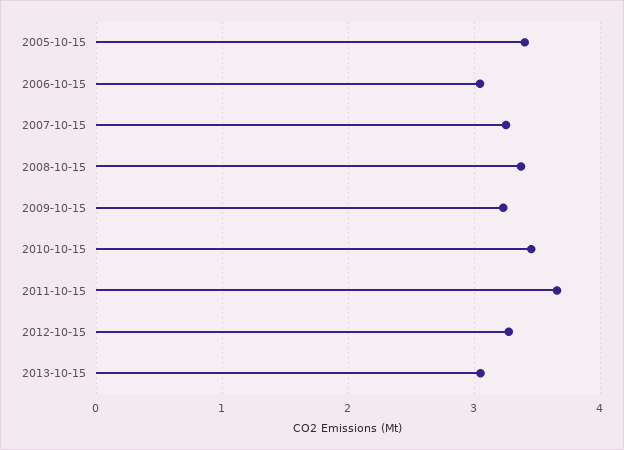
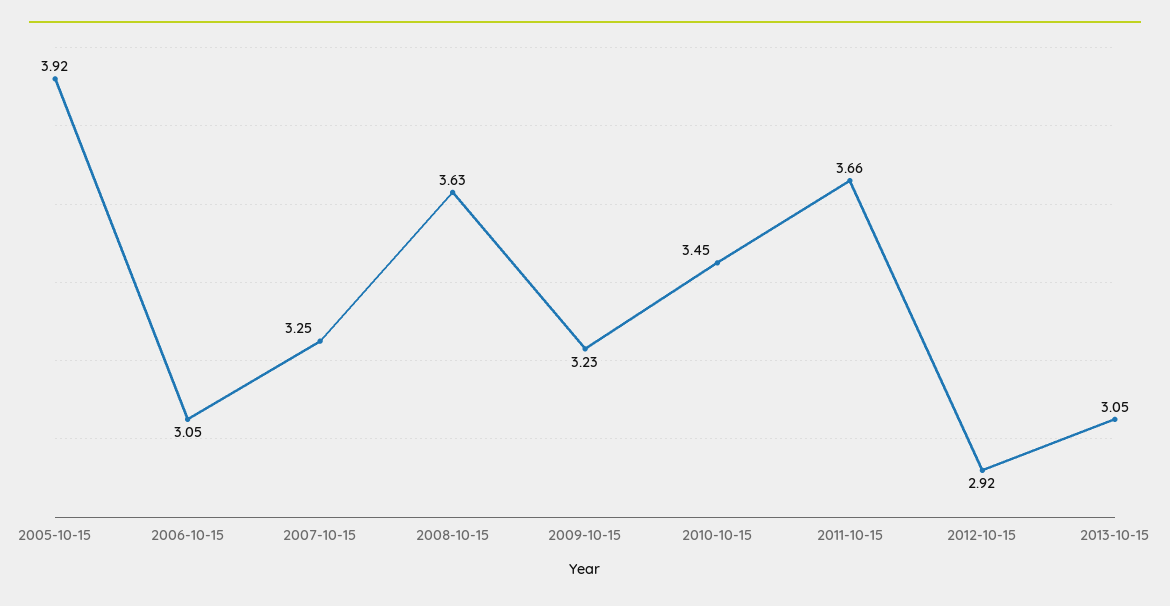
  {
-   "2005-10-15": 3.4,
+   "2005-10-15": 3.92,
    "2006-10-15": 3.05,
    "2007-10-15": 3.25,
-   "2008-10-15": 3.4,
+   "2008-10-15": 3.63,
    "2009-10-15": 3.23,
    "2010-10-15": 3.45,
    "2011-10-15": 3.66,
-   "2012-10-15": 3.3,
+   "2012-10-15": 2.92,
    "2013-10-15": 3.05
  }

